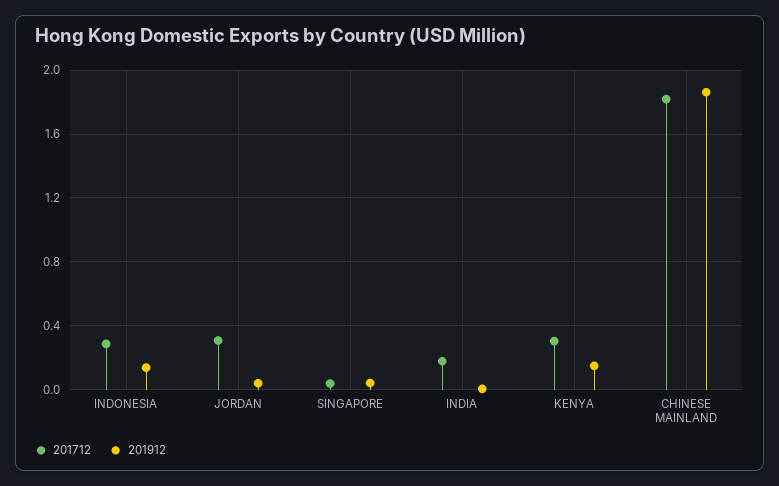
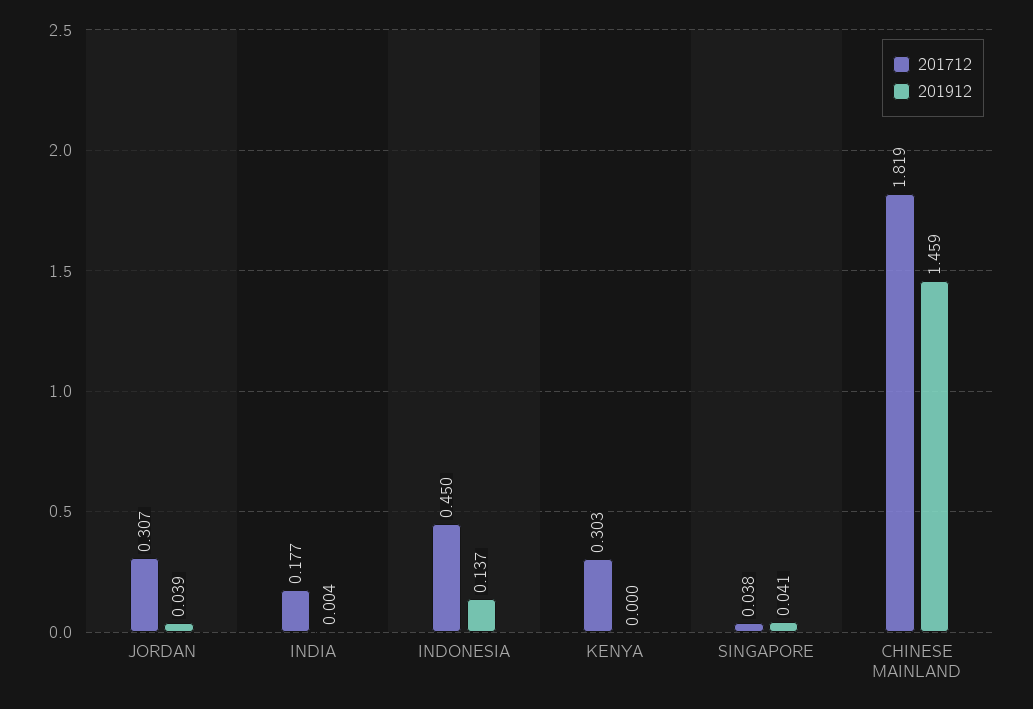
  {
    "201712": {
-     "INDONESIA": 0.3,
+     "INDONESIA": 0.45,
      "JORDAN": 0.307,
      "SINGAPORE": 0.038,
      "INDIA": 0.177,
      "KENYA": 0.303,
      "CHINESE MAINLAND": 1.819
    },
    "201912": {
      "INDONESIA": 0.137,
      "JORDAN": 0.039,
      "SINGAPORE": 0.041,
      "INDIA": 0.004,
-     "KENYA": 0.15,
+     "KENYA": 0,
-     "CHINESE MAINLAND": 1.85
+     "CHINESE MAINLAND": 1.459
    }
  }

